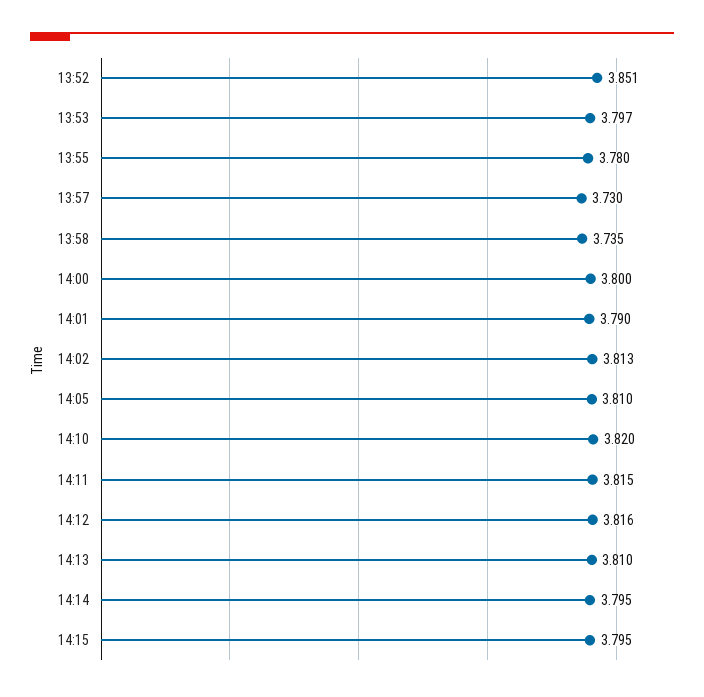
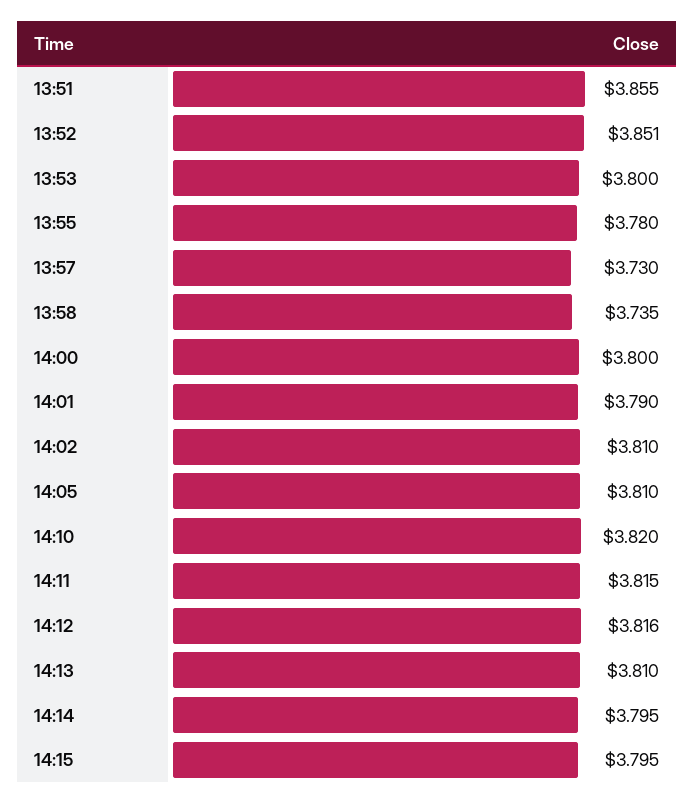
  {
    "13:52": 3.851,
-   "13:53": 3.797,
+   "13:53": 3.8,
    "13:55": 3.78,
    "13:57": 3.73,
    "13:58": 3.735,
    "14:00": 3.8,
    "14:01": 3.79,
-   "14:02": 3.813,
+   "14:02": 3.81,
    "14:05": 3.81,
    "14:10": 3.82,
    "14:11": 3.815,
    "14:12": 3.816,
    "14:13": 3.81,
    "14:14": 3.795,
-   "14:15": 3.795
+   "14:15": 3.795,
+   "13:51": 3.855
  }

